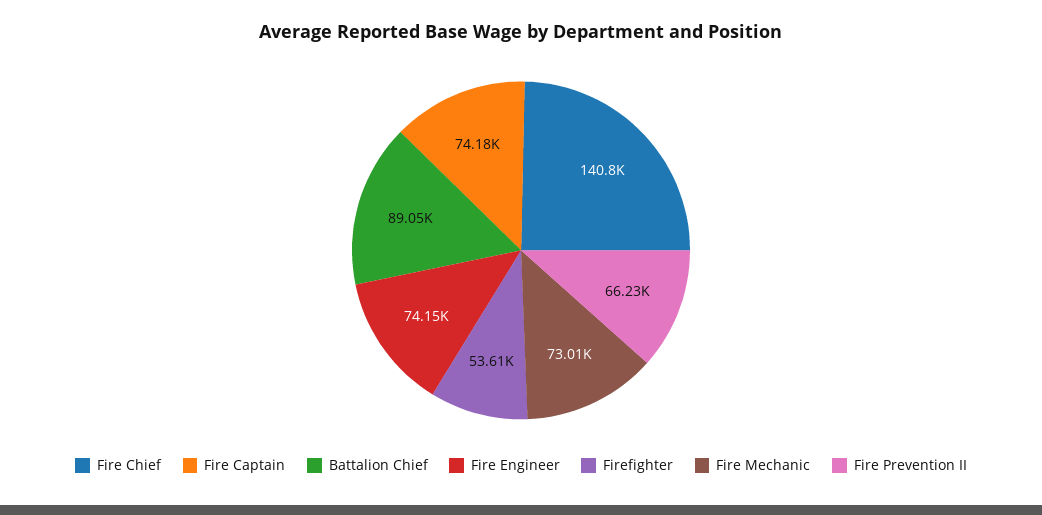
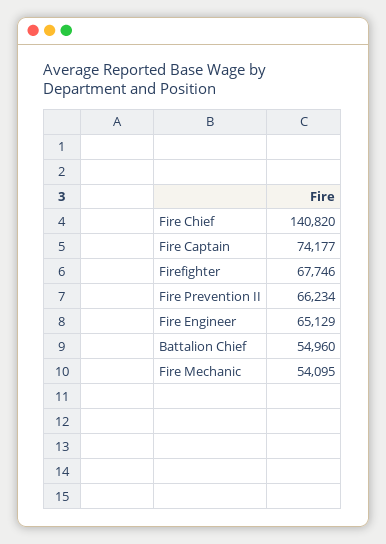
  {
    "Fire Chief": 140820,
    "Fire Captain": 74177,
-   "Battalion Chief": 89050,
+   "Battalion Chief": 54960,
-   "Fire Engineer": 74150,
+   "Fire Engineer": 65129,
-   "Firefighter": 53610,
+   "Firefighter": 67746,
-   "Fire Mechanic": 73010,
+   "Fire Mechanic": 54095,
    "Fire Prevention II": 66234
  }

